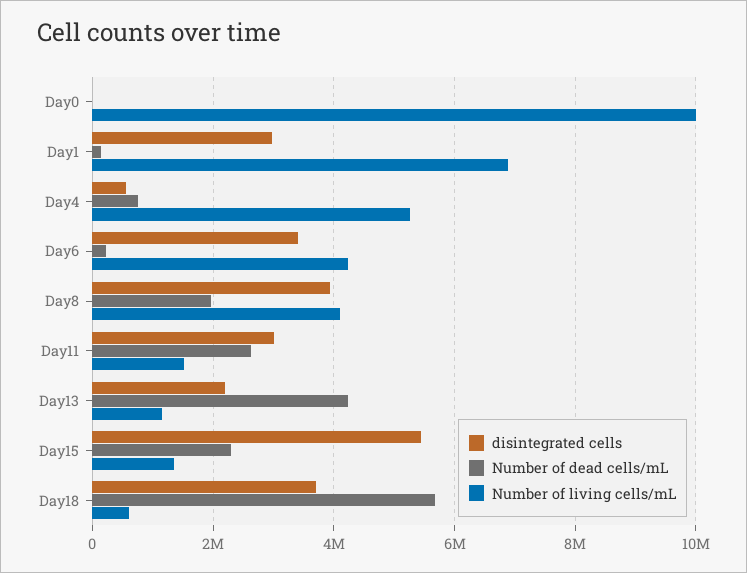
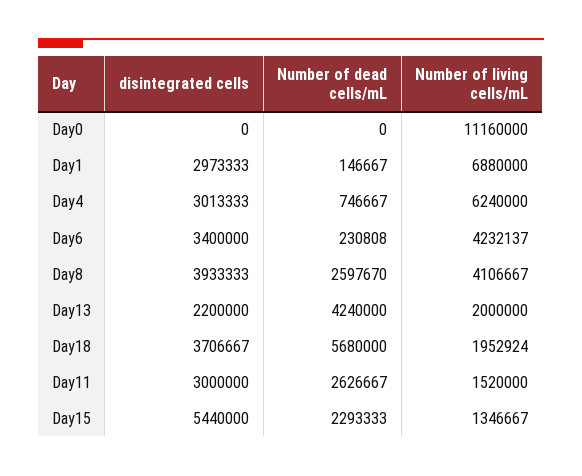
  {
    "disintegrated cells": {
      "Day0": 0,
      "Day1": 2973333,
-     "Day4": 600000,
+     "Day4": 3013333,
      "Day6": 3400000,
      "Day8": 3933333,
      "Day11": 3000000,
      "Day13": 2200000,
      "Day15": 5440000,
      "Day18": 3706667
    },
    "Number of dead cells/mL": {
      "Day0": 0,
      "Day1": 146667,
      "Day4": 746667,
      "Day6": 230808,
-     "Day8": 2000000,
+     "Day8": 2597670,
      "Day11": 2626667,
      "Day13": 4240000,
      "Day15": 2293333,
      "Day18": 5680000
    },
    "Number of living cells/mL": {
-     "Day0": 10000000,
+     "Day0": 11160000,
      "Day1": 6880000,
-     "Day4": 5200000,
+     "Day4": 6240000,
      "Day6": 4232137,
      "Day8": 4106667,
      "Day11": 1520000,
-     "Day13": 1200000,
+     "Day13": 2000000,
      "Day15": 1346667,
-     "Day18": 600000
+     "Day18": 1952924
    }
  }

